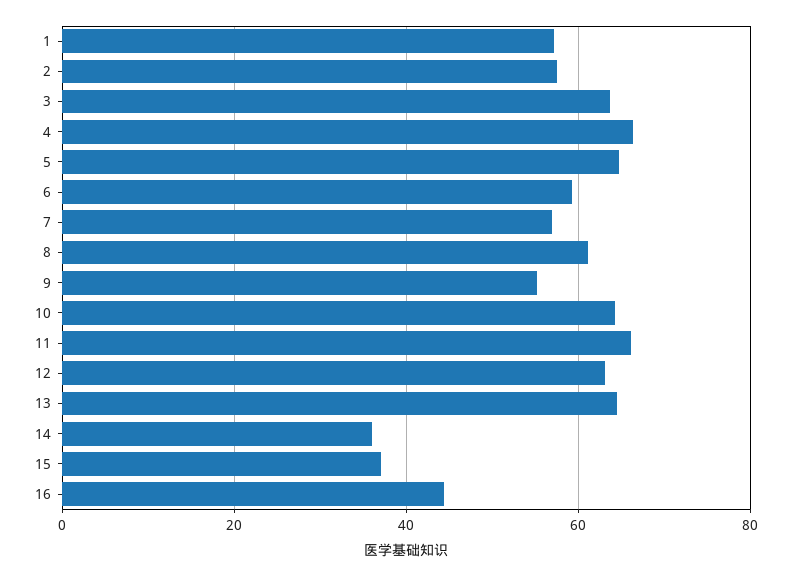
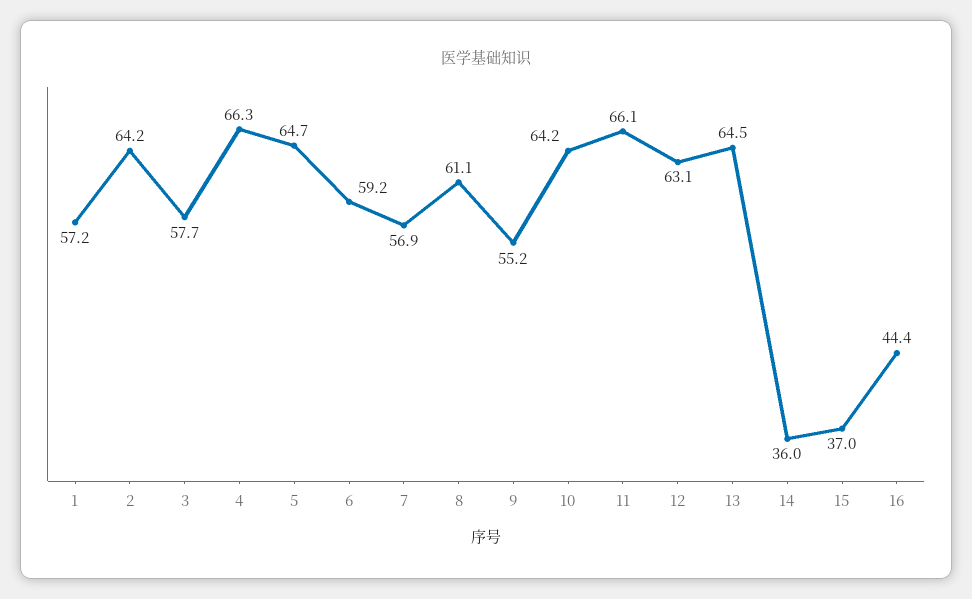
  {
    "1": 57.2,
-   "2": 58,
+   "2": 64.2,
-   "3": 64,
+   "3": 57.7,
    "4": 66.3,
    "5": 64.7,
    "6": 59.2,
    "7": 56.9,
    "8": 61.1,
    "9": 55.2,
    "10": 64.2,
    "11": 66.1,
    "12": 63.1,
    "13": 64.5,
    "14": 36,
    "15": 37,
    "16": 44.4
  }

